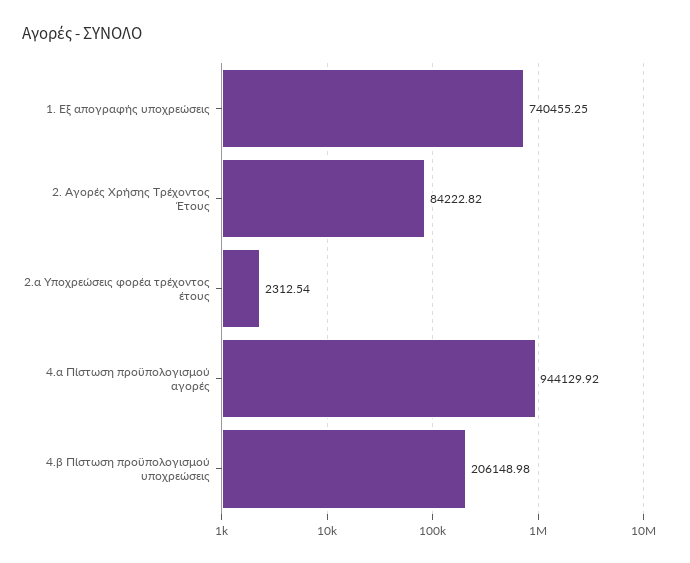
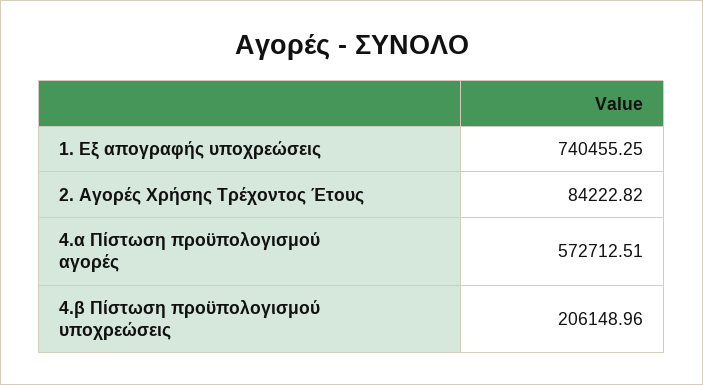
  {
    "1. Εξ απογραφής υποχρεώσεις": 740455.25,
    "2. Αγορές Χρήσης Τρέχοντος Έτους": 84222.82,
-   "2.α Υποχρεώσεις φορέα τρέχοντος έτους": 2312.54,
-   "4.α Πίστωση προϋπολογισμού αγορές": 944129.92,
+   "4.α Πίστωση προϋπολογισμού αγορές": 572712.51,
-   "4.β Πίστωση προϋπολογισμού υποχρεώσεις": 206148.98
+   "4.β Πίστωση προϋπολογισμού υποχρεώσεις": 206148.96
  }

